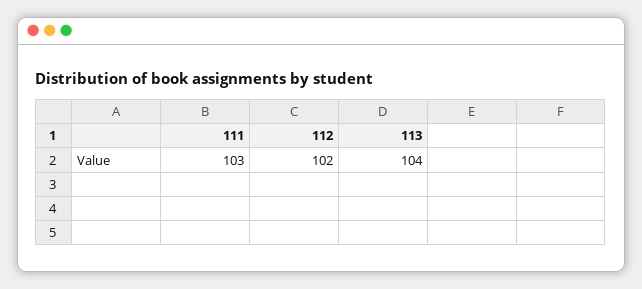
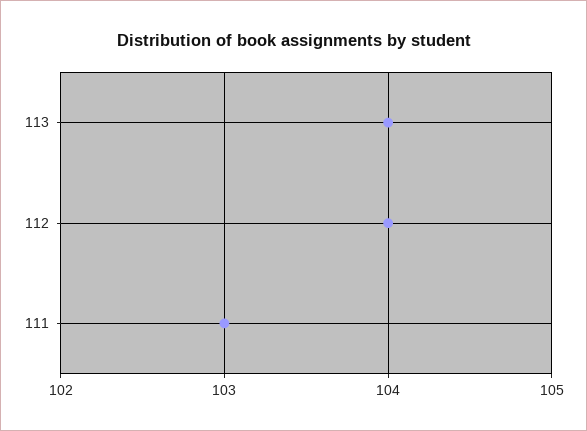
  {
    "111": 103,
-   "112": 102,
+   "112": 104,
    "113": 104
  }

